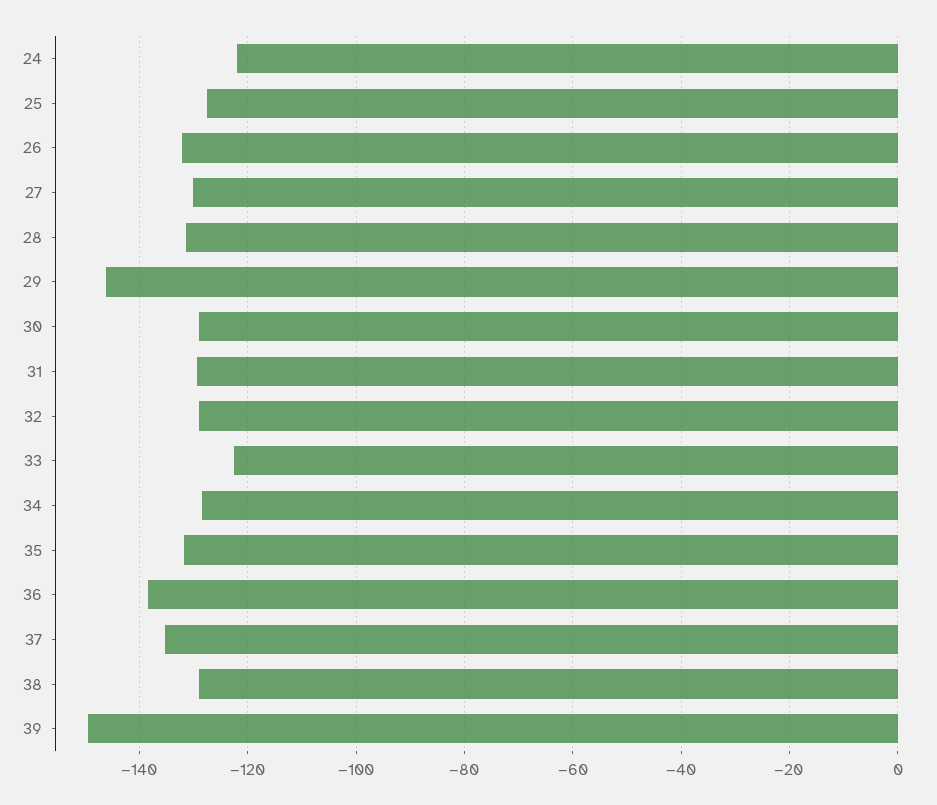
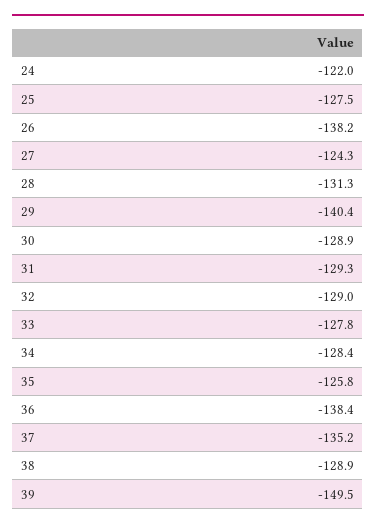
  {
    "24": -122,
    "25": -127.5,
-   "26": -132,
+   "26": -138.2,
-   "27": -130,
+   "27": -124.3,
    "28": -131.3,
-   "29": -146,
+   "29": -140.4,
    "30": -128.9,
    "31": -129.3,
    "32": -129,
-   "33": -122,
+   "33": -127.8,
    "34": -128.4,
-   "35": -132,
+   "35": -125.8,
    "36": -138.4,
    "37": -135.2,
    "38": -128.9,
    "39": -149.5
  }

